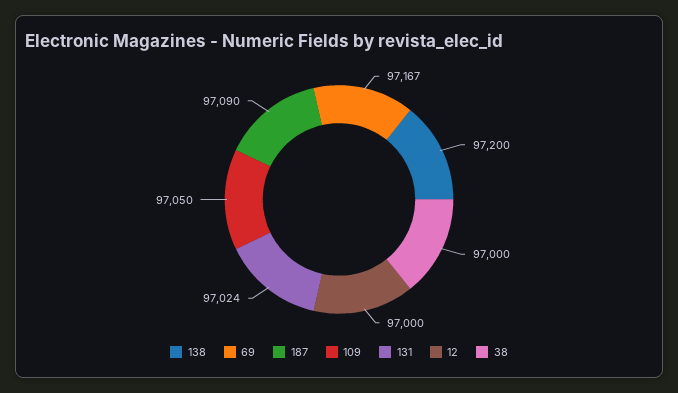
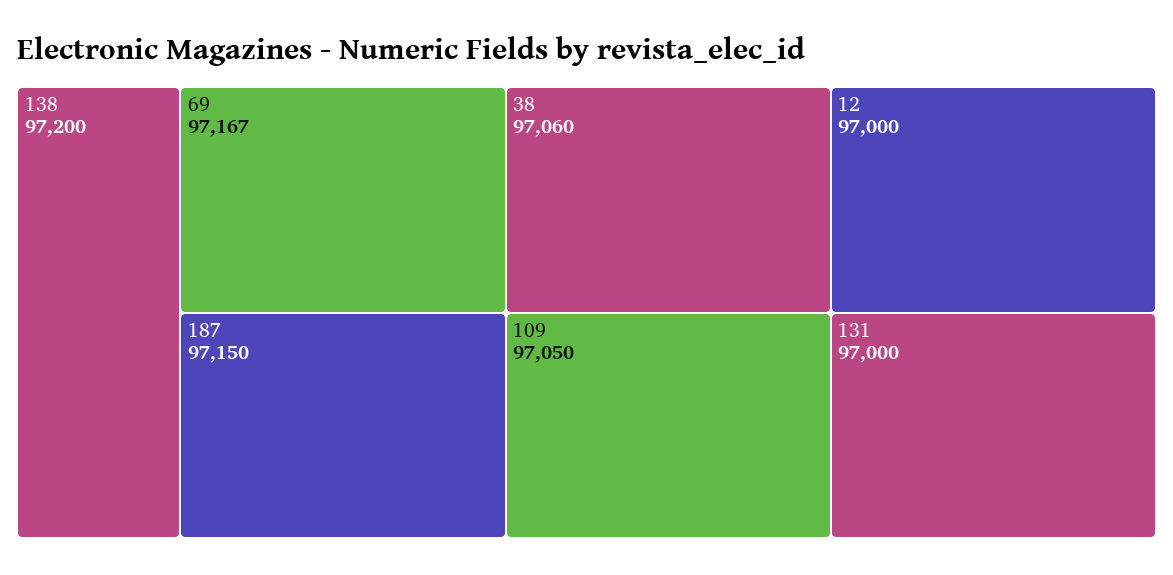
  {
    "138": 97200,
    "69": 97167,
-   "187": 97090,
+   "187": 97150,
    "109": 97050,
-   "131": 97024,
+   "131": 97000,
    "12": 97000,
-   "38": 97000
+   "38": 97060
  }

